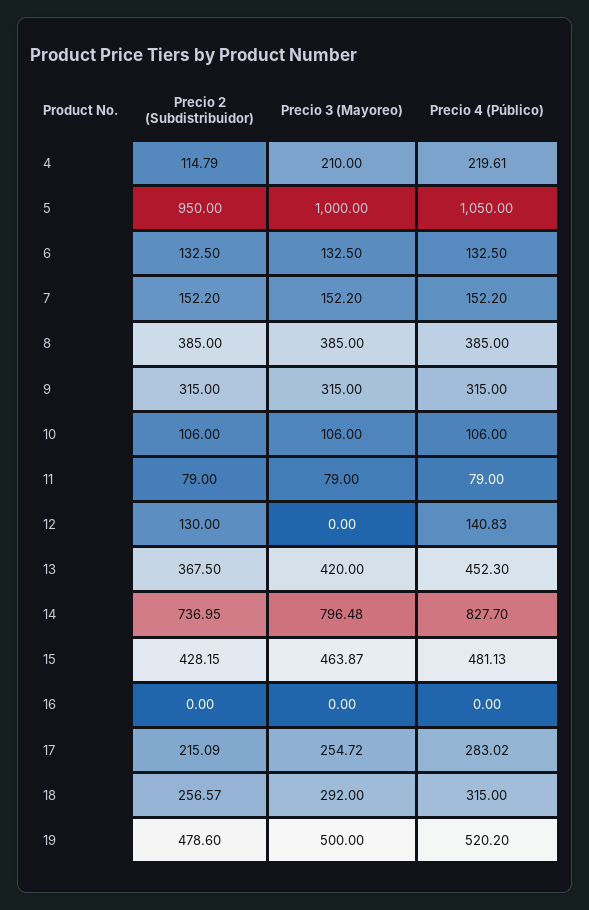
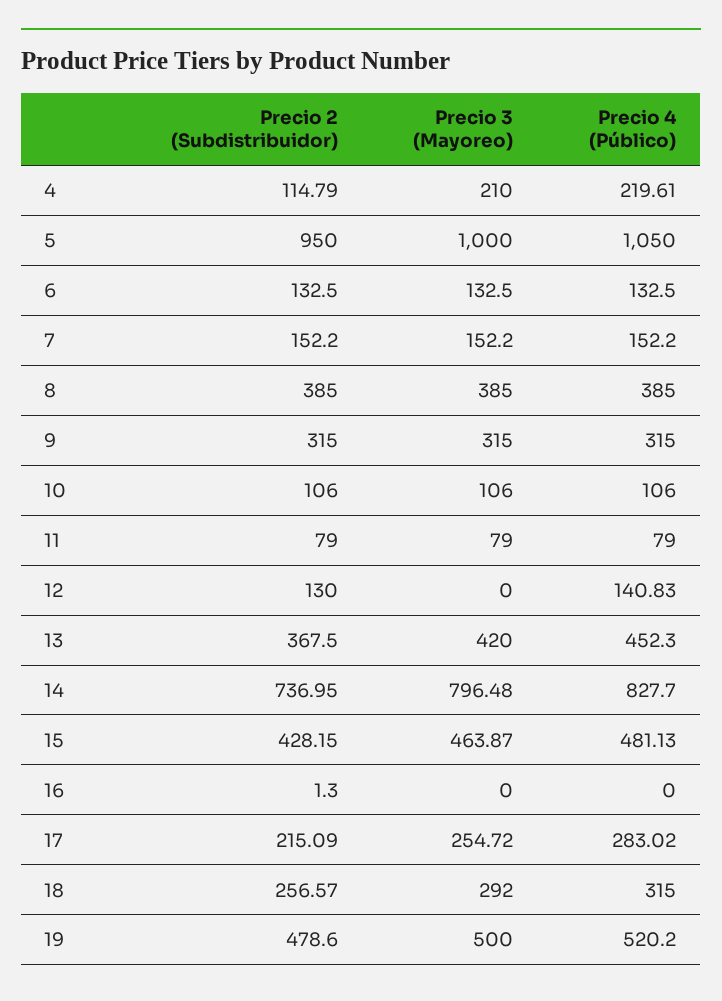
  {
    "Precio 2 (Subdistribuidor)": {
      "4": 114.79,
      "5": 950,
      "6": 132.5,
      "7": 152.2,
      "8": 385,
      "9": 315,
      "10": 106,
      "11": 79,
      "12": 130,
      "13": 367.5,
      "14": 736.95,
      "15": 428.15,
-     "16": 0,
+     "16": 1.3,
      "17": 215.09,
      "18": 256.57,
      "19": 478.6
    },
    "Precio 3 (Mayoreo)": {
      "4": 210,
      "5": 1000,
      "6": 132.5,
      "7": 152.2,
      "8": 385,
      "9": 315,
      "10": 106,
      "11": 79,
      "12": 0,
      "13": 420,
      "14": 796.48,
      "15": 463.87,
      "16": 0,
      "17": 254.72,
      "18": 292,
      "19": 500
    },
    "Precio 4 (Público)": {
      "4": 219.61,
      "5": 1050,
      "6": 132.5,
      "7": 152.2,
      "8": 385,
      "9": 315,
      "10": 106,
      "11": 79,
      "12": 140.83,
      "13": 452.3,
      "14": 827.7,
      "15": 481.13,
      "16": 0,
      "17": 283.02,
      "18": 315,
      "19": 520.2
    }
  }

